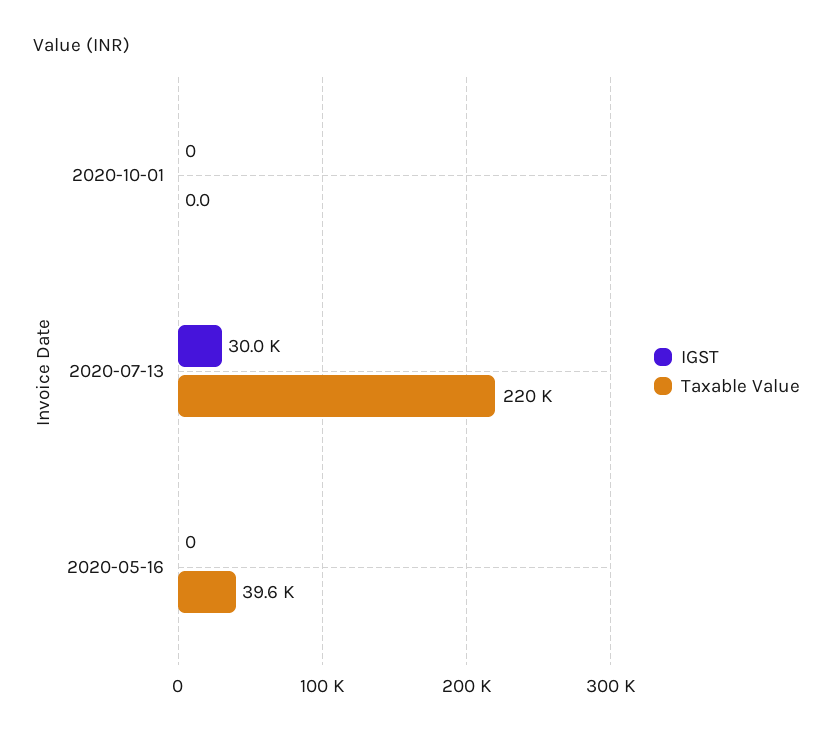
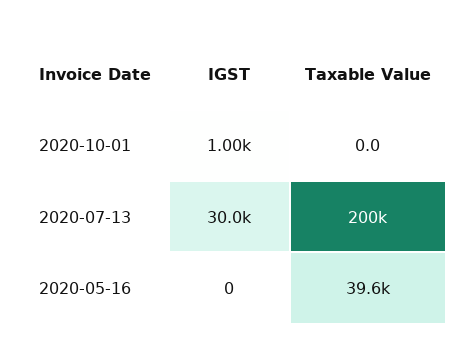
  {
    "IGST": {
-     "2020-10-01": 0,
+     "2020-10-01": 1000,
      "2020-07-13": 30000,
      "2020-05-16": 0
    },
    "Taxable Value": {
      "2020-10-01": 0,
-     "2020-07-13": 220000,
+     "2020-07-13": 200000,
      "2020-05-16": 39600
    }
  }

